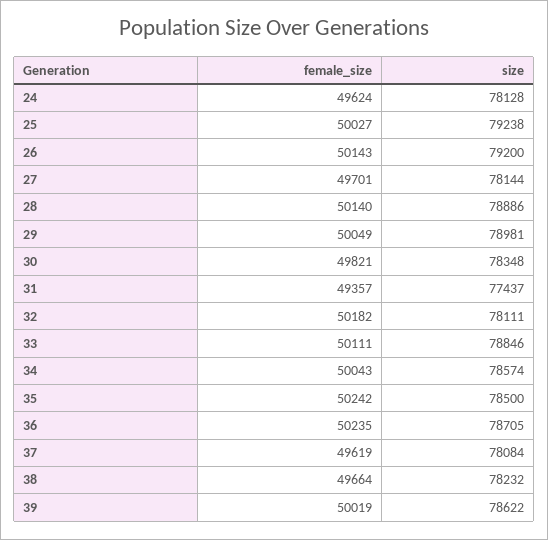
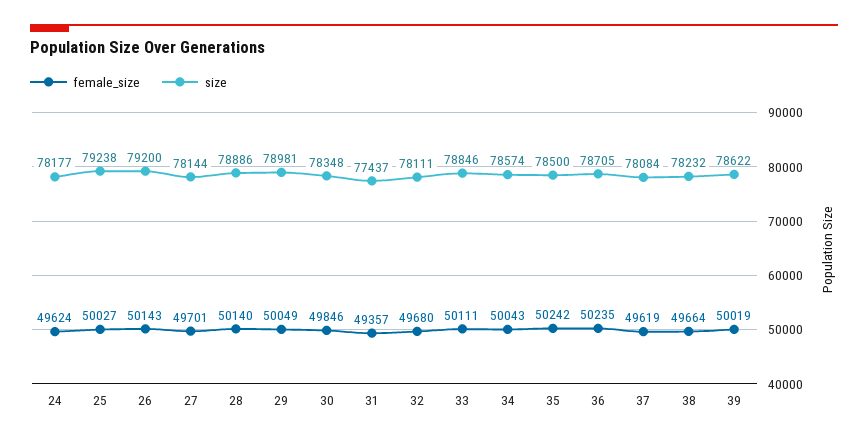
  {
    "female_size": {
      "24": 49624,
      "25": 50027,
      "26": 50143,
      "27": 49701,
      "28": 50140,
      "29": 50049,
-     "30": 49821,
+     "30": 49846,
      "31": 49357,
-     "32": 50182,
+     "32": 49680,
      "33": 50111,
      "34": 50043,
      "35": 50242,
      "36": 50235,
      "37": 49619,
      "38": 49664,
      "39": 50019
    },
    "size": {
-     "24": 78128,
+     "24": 78177,
      "25": 79238,
      "26": 79200,
      "27": 78144,
      "28": 78886,
      "29": 78981,
      "30": 78348,
      "31": 77437,
      "32": 78111,
      "33": 78846,
      "34": 78574,
      "35": 78500,
      "36": 78705,
      "37": 78084,
      "38": 78232,
      "39": 78622
    }
  }

